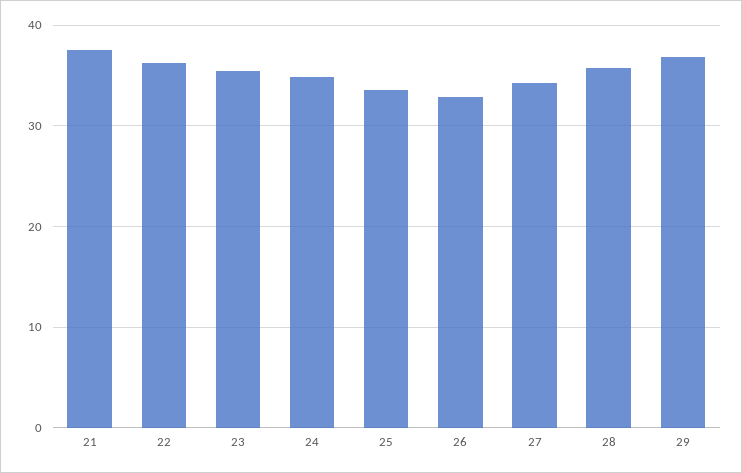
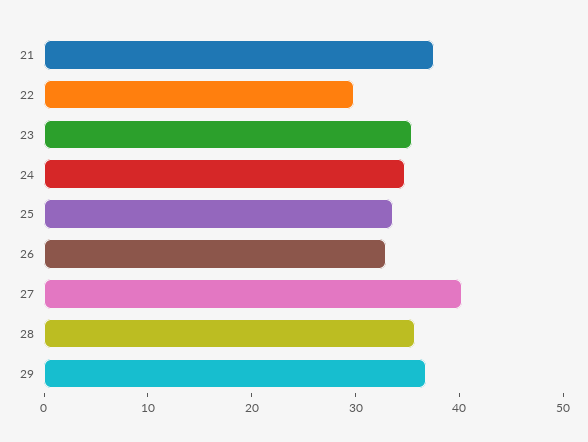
  {
    "21": 38,
-   "22": 36,
+   "22": 30,
    "23": 35,
    "24": 35,
    "25": 34,
    "26": 33,
-   "27": 34,
+   "27": 40,
    "28": 36,
    "29": 37
  }

